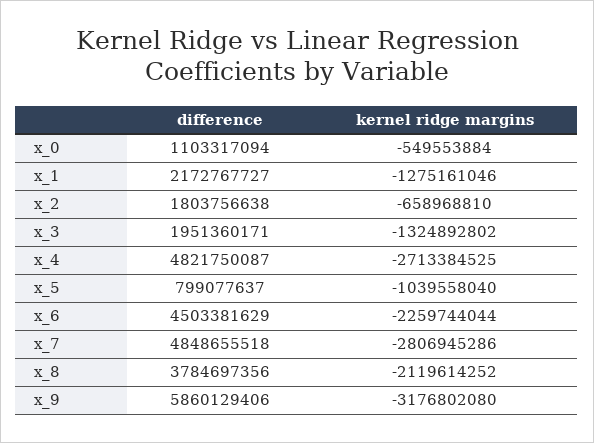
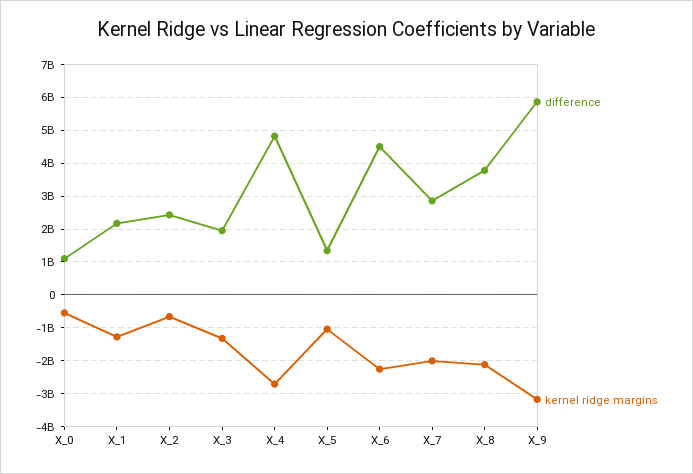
  {
    "difference": {
      "x_0": 1103317094,
      "x_1": 2172767727,
-     "x_2": 1803756638,
+     "x_2": 2400000000,
      "x_3": 1951360171,
      "x_4": 4821750087,
-     "x_5": 799077637,
+     "x_5": 1400000000,
      "x_6": 4503381629,
-     "x_7": 4848655518,
+     "x_7": 2800000000,
      "x_8": 3784697356,
      "x_9": 5860129406
    },
    "kernel ridge margins": {
      "x_0": -549553884,
      "x_1": -1275161046,
      "x_2": -658968810,
      "x_3": -1324892802,
      "x_4": -2713384525,
      "x_5": -1039558040,
      "x_6": -2259744044,
-     "x_7": -2806945286,
+     "x_7": -2000000000,
      "x_8": -2119614252,
      "x_9": -3176802080
    }
  }

